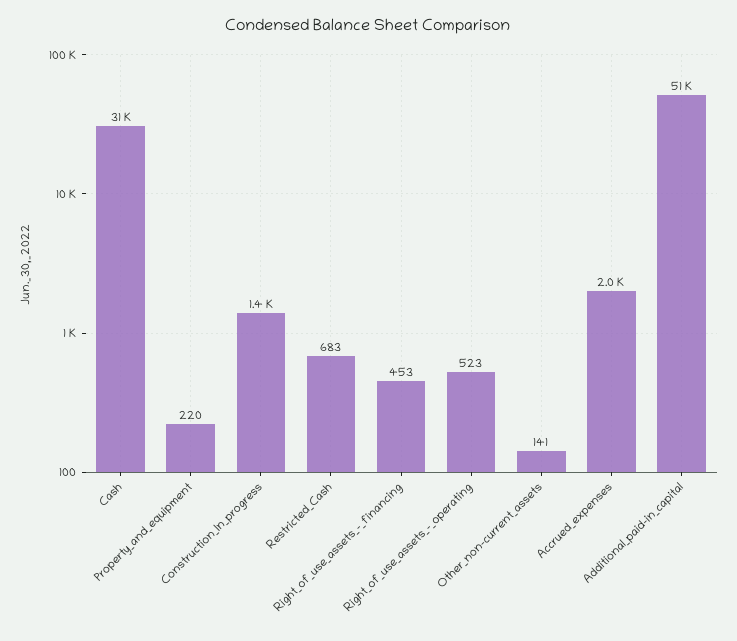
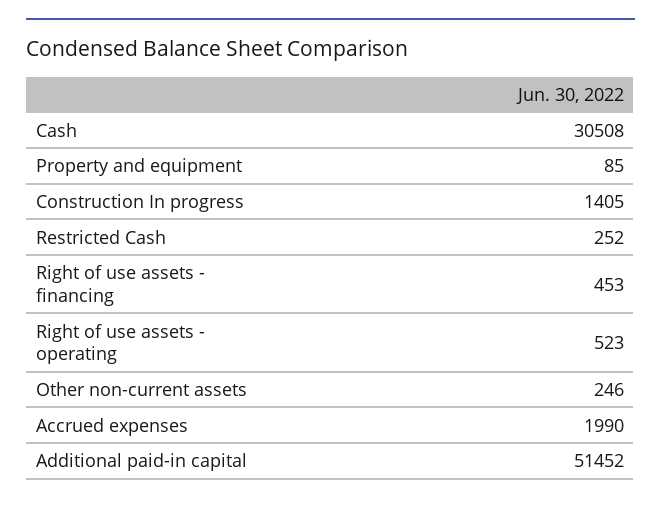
  {
    "Cash": 30508,
-   "Property_and_equipment": 220,
+   "Property_and_equipment": 85,
    "Construction_In_progress": 1405,
-   "Restricted_Cash": 683,
+   "Restricted_Cash": 252,
    "Right_of_use_assets_-_financing": 453,
    "Right_of_use_assets_-_operating": 523,
-   "Other_non-current_assets": 141,
+   "Other_non-current_assets": 246,
    "Accrued_expenses": 1990,
    "Additional_paid-in_capital": 51452
  }

